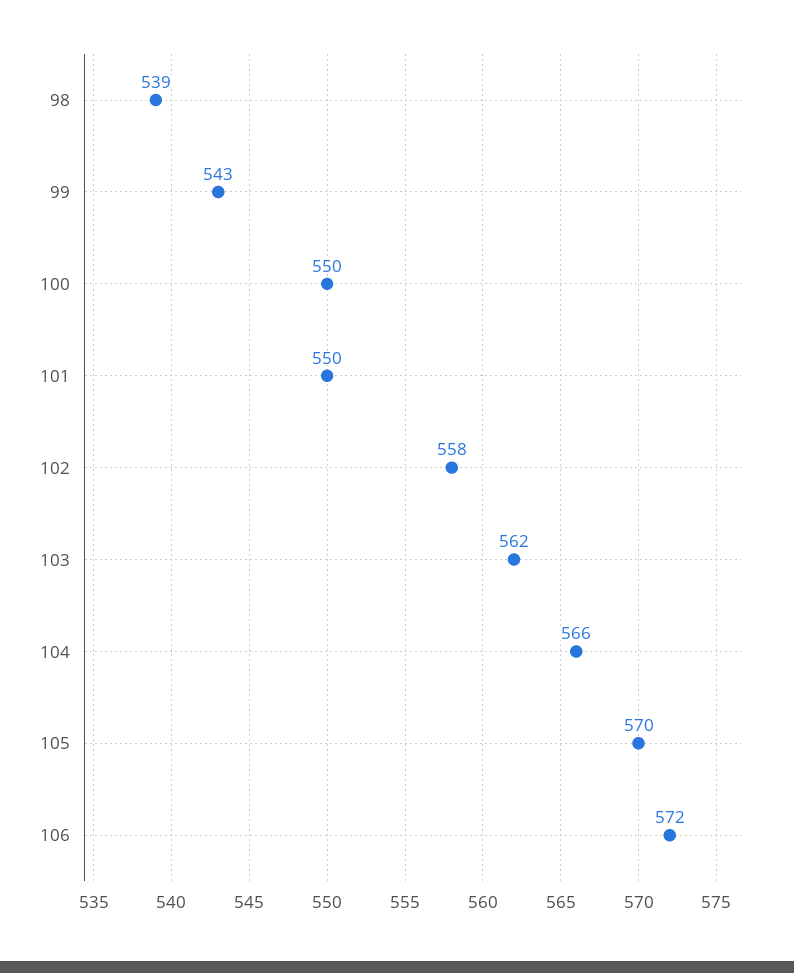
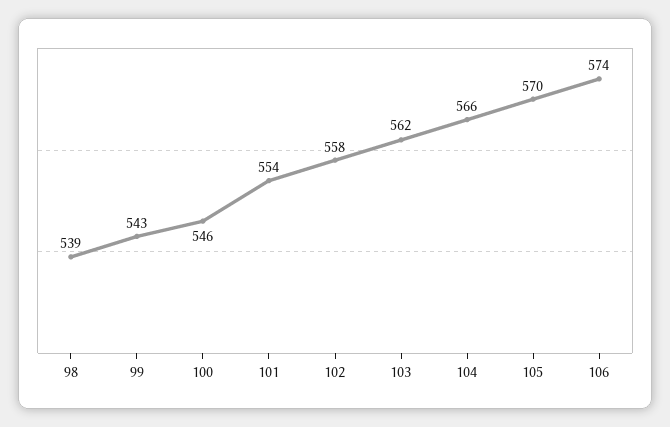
  {
    "98": 539,
    "99": 543,
-   "100": 550,
+   "100": 546,
-   "101": 550,
+   "101": 554,
    "102": 558,
    "103": 562,
    "104": 566,
    "105": 570,
-   "106": 572
+   "106": 574
  }

